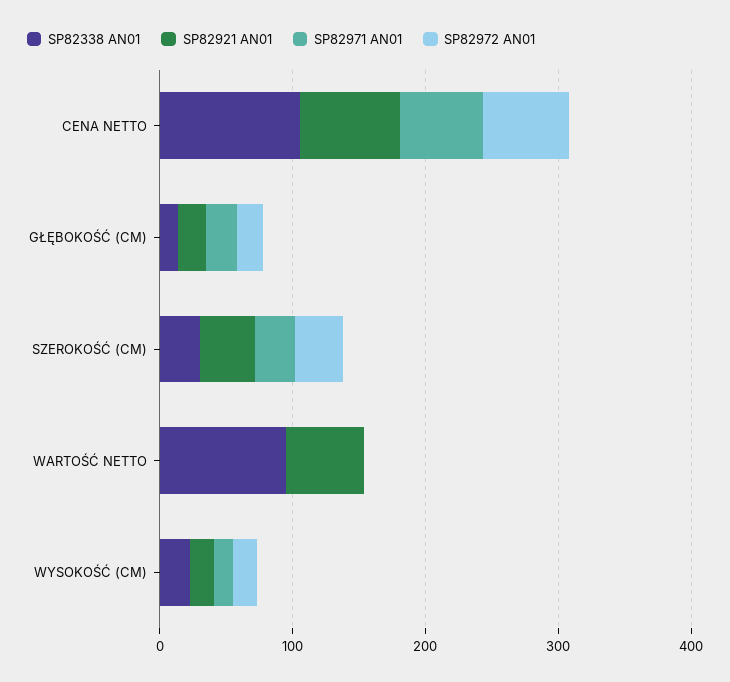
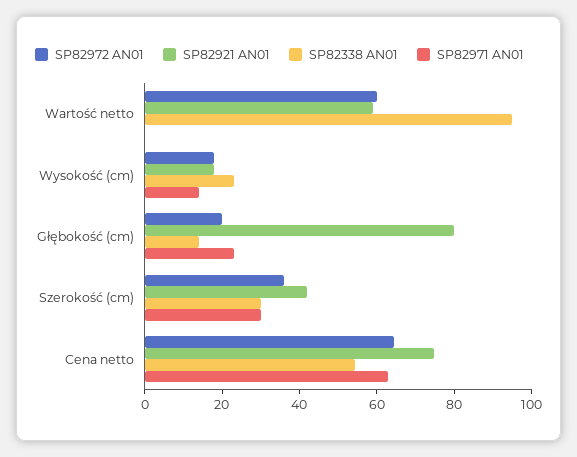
  {
    "SP82338 AN01": {
-     "CENA NETTO": 100,
+     "CENA NETTO": 55,
      "GŁĘBOKOŚĆ (CM)": 15,
      "SZEROKOŚĆ (CM)": 30,
      "WARTOŚĆ NETTO": 95,
      "WYSOKOŚĆ (CM)": 25
    },
    "SP82921 AN01": {
      "CENA NETTO": 75,
-     "GŁĘBOKOŚĆ (CM)": 20,
+     "GŁĘBOKOŚĆ (CM)": 80,
      "SZEROKOŚĆ (CM)": 40,
      "WARTOŚĆ NETTO": 60,
      "WYSOKOŚĆ (CM)": 20
    },
    "SP82971 AN01": {
      "CENA NETTO": 65,
      "GŁĘBOKOŚĆ (CM)": 25,
      "SZEROKOŚĆ (CM)": 30,
      "WARTOŚĆ NETTO": 0,
      "WYSOKOŚĆ (CM)": 15
    },
    "SP82972 AN01": {
      "CENA NETTO": 65,
      "GŁĘBOKOŚĆ (CM)": 20,
      "SZEROKOŚĆ (CM)": 35,
-     "WARTOŚĆ NETTO": 0,
+     "WARTOŚĆ NETTO": 60,
      "WYSOKOŚĆ (CM)": 20
    }
  }

